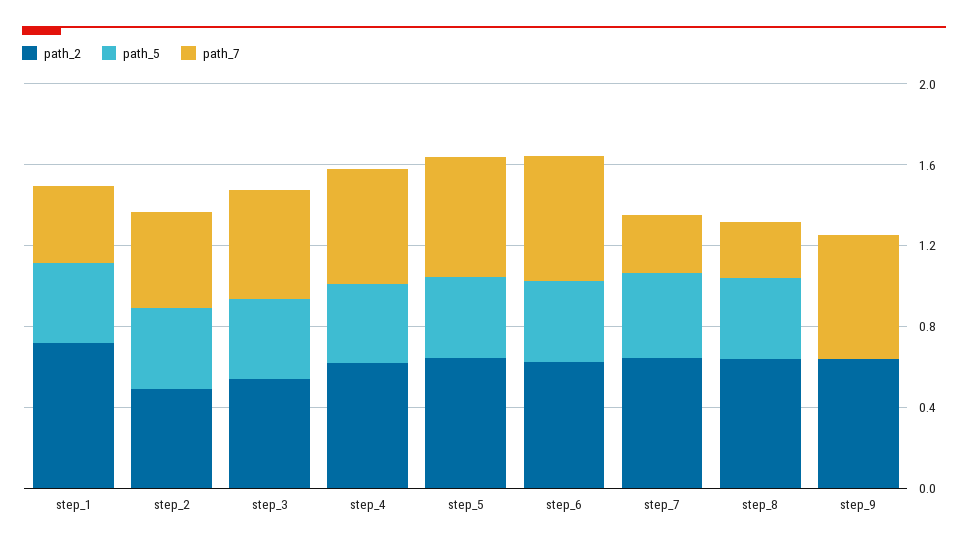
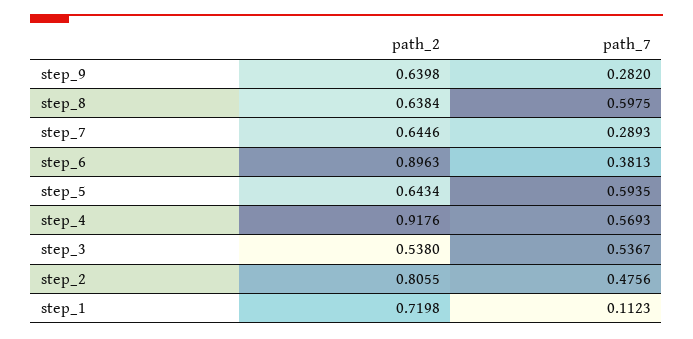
  {
    "path_2": {
      "step_1": 0.7198,
-     "step_2": 0.5,
+     "step_2": 0.8055,
      "step_3": 0.538,
-     "step_4": 0.6,
+     "step_4": 0.9176,
      "step_5": 0.6434,
-     "step_6": 0.6,
+     "step_6": 0.8963,
      "step_7": 0.6446,
      "step_8": 0.6384,
      "step_9": 0.6398
    },
-   "path_5": {
-     "step_1": 0.4,
-     "step_2": 0.4,
-     "step_3": 0.4,
-     "step_4": 0.4,
-     "step_5": 0.4,
-     "step_6": 0.4,
-     "step_7": 0.4,
-     "step_8": 0.4,
-     "step_9": 0
-   },
    "path_7": {
-     "step_1": 0.4,
+     "step_1": 0.1123,
      "step_2": 0.4756,
      "step_3": 0.5367,
      "step_4": 0.5693,
      "step_5": 0.5935,
-     "step_6": 0.6,
+     "step_6": 0.3813,
      "step_7": 0.2893,
-     "step_8": 0.3,
+     "step_8": 0.5975,
-     "step_9": 0.6
+     "step_9": 0.282
    }
  }

